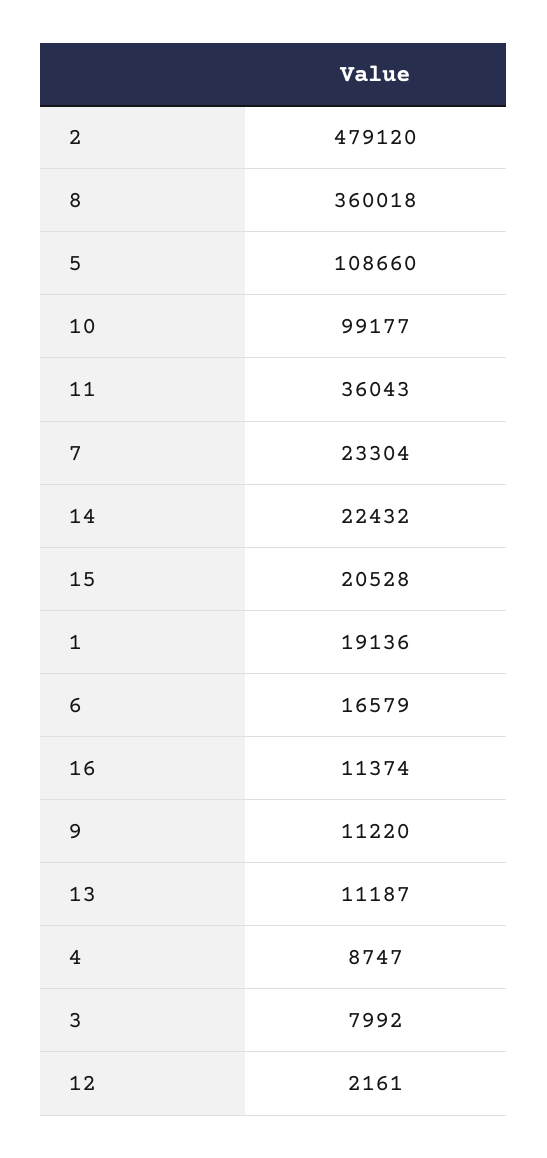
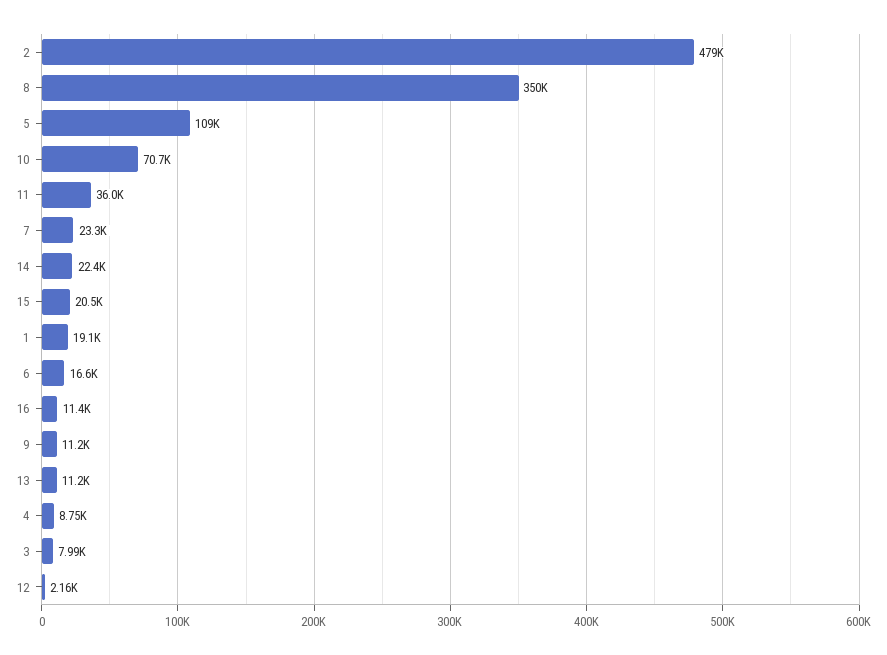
  {
    "2": 479120,
-   "8": 360018,
+   "8": 350000,
    "5": 108660,
-   "10": 99177,
+   "10": 70700,
    "11": 36043,
    "7": 23304,
    "14": 22432,
    "15": 20528,
    "1": 19136,
    "6": 16579,
    "16": 11374,
    "9": 11220,
    "13": 11187,
    "4": 8747,
    "3": 7992,
    "12": 2161
  }

